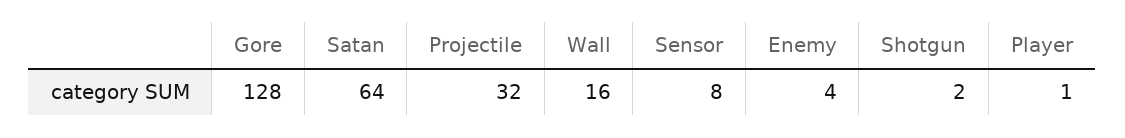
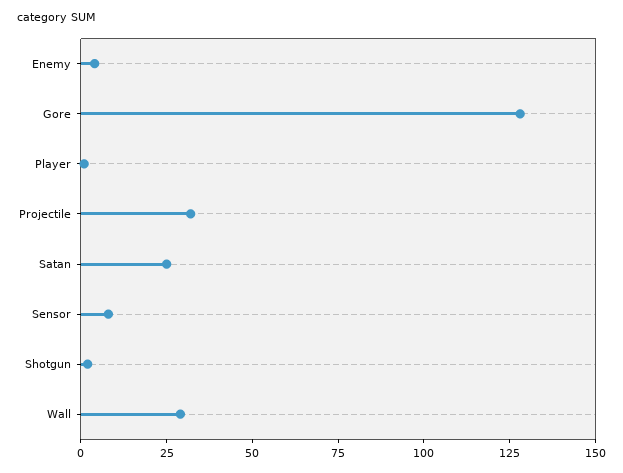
  {
    "Gore": 128,
-   "Satan": 64,
+   "Satan": 25,
    "Projectile": 32,
-   "Wall": 16,
+   "Wall": 30,
    "Sensor": 8,
    "Enemy": 4,
    "Shotgun": 2,
    "Player": 1
  }

